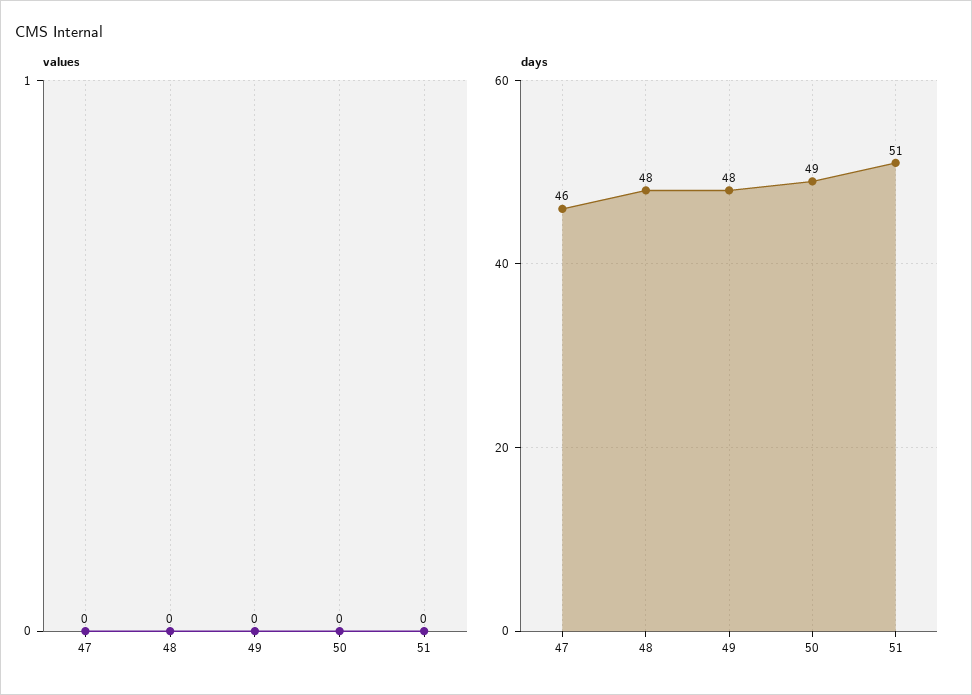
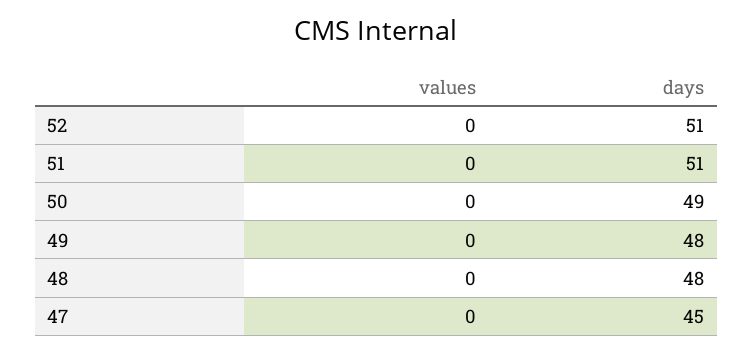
  {
    "values": {
      "47": 0,
      "48": 0,
      "49": 0,
      "50": 0,
-     "51": 0
+     "51": 0,
+     "52": 0
    },
    "days": {
-     "47": 46,
+     "47": 45,
      "48": 48,
      "49": 48,
      "50": 49,
-     "51": 51
+     "51": 51,
+     "52": 51
    }
  }

